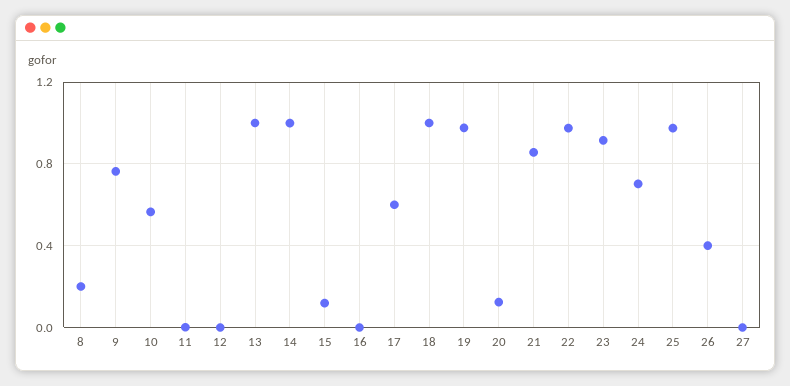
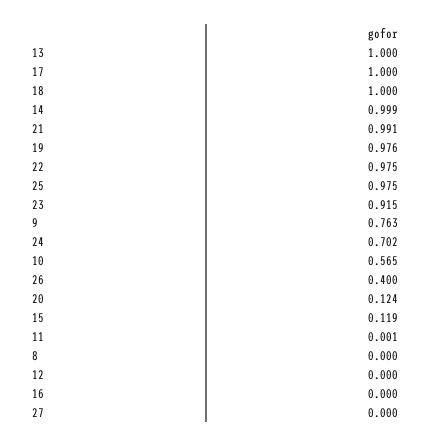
  {
-   "8": 0.2,
+   "8": 0,
    "9": 0.763,
    "10": 0.565,
    "11": 0.001,
    "12": 0,
    "13": 1,
    "14": 0.999,
    "15": 0.119,
    "16": 0,
-   "17": 0.6,
+   "17": 1,
    "18": 1,
    "19": 0.976,
    "20": 0.124,
-   "21": 0.85,
+   "21": 0.991,
    "22": 0.975,
    "23": 0.915,
    "24": 0.702,
    "25": 0.975,
    "26": 0.4,
    "27": 0
  }

